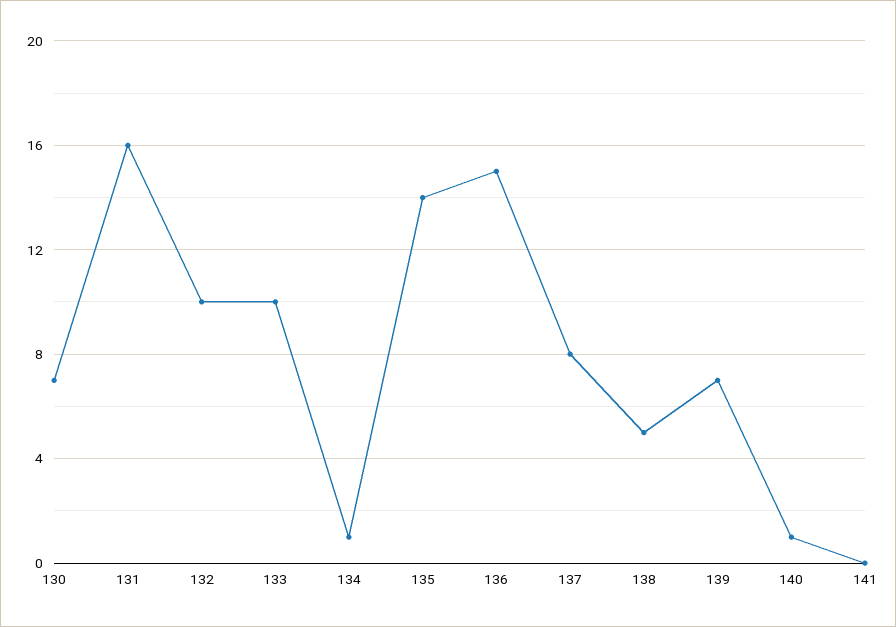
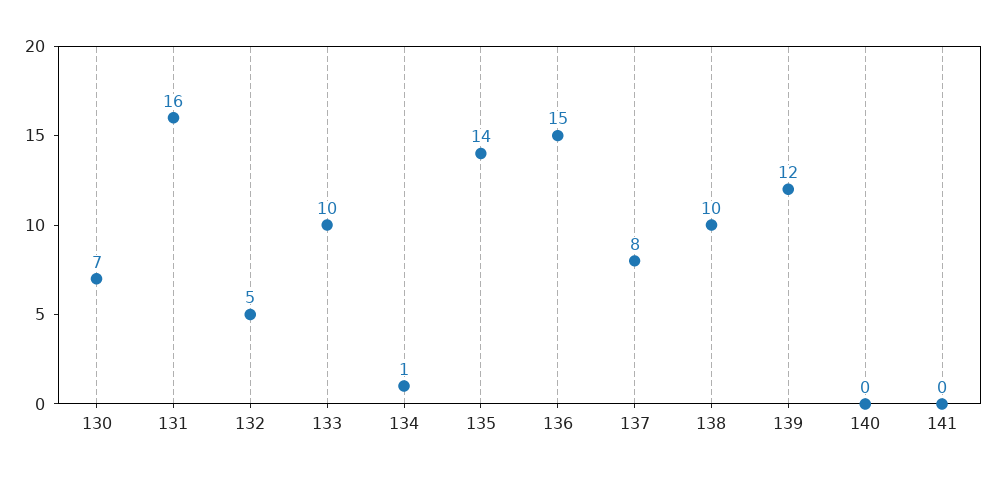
  {
    "130": 7,
    "131": 16,
-   "132": 10,
+   "132": 5,
    "133": 10,
    "134": 1,
    "135": 14,
    "136": 15,
    "137": 8,
-   "138": 5,
+   "138": 10,
-   "139": 7,
+   "139": 12,
-   "140": 1,
+   "140": 0,
    "141": 0
  }

